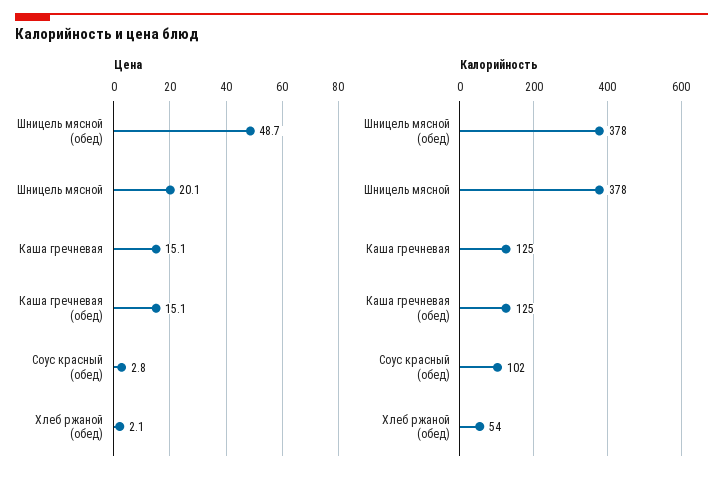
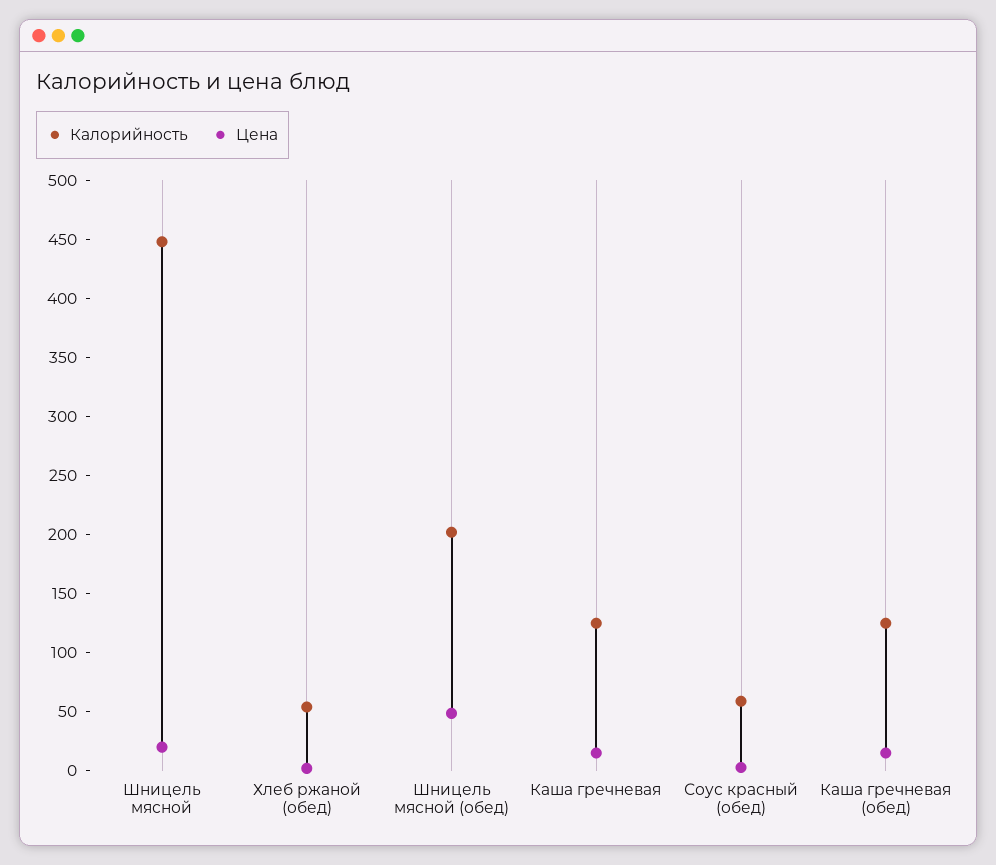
  {
    "Цена": {
      "Шницель мясной (обед)": 48.7,
      "Шницель мясной": 20.1,
      "Каша гречневая": 15.1,
      "Каша гречневая (обед)": 15.1,
      "Соус красный (обед)": 2.8,
      "Хлеб ржаной (обед)": 2.1
    },
    "Калорийность": {
-     "Шницель мясной (обед)": 378,
+     "Шницель мясной (обед)": 200,
-     "Шницель мясной": 378,
+     "Шницель мясной": 450,
      "Каша гречневая": 125,
      "Каша гречневая (обед)": 125,
-     "Соус красный (обед)": 102,
+     "Соус красный (обед)": 60,
      "Хлеб ржаной (обед)": 54
    }
  }

